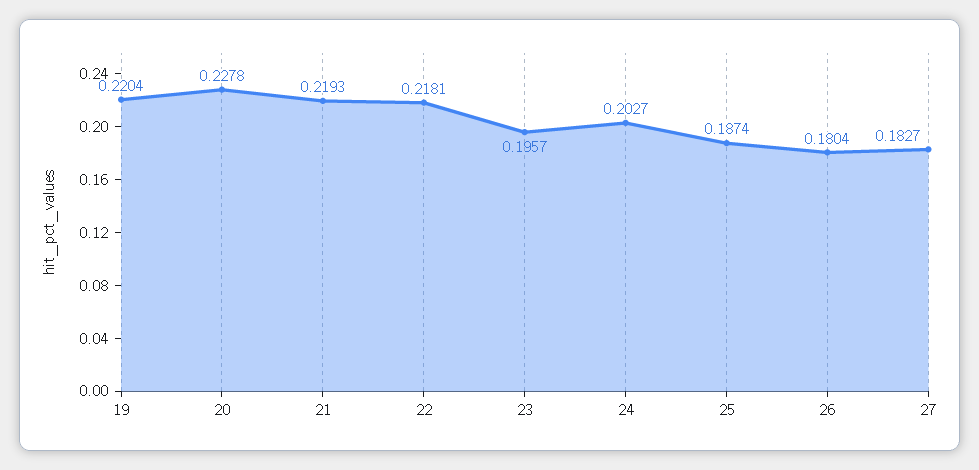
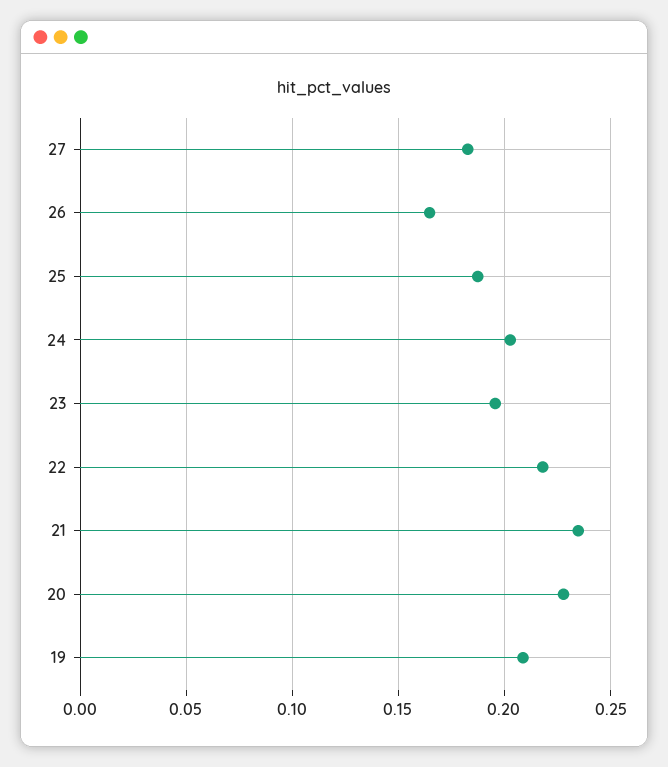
  {
-   "19": 0.2204,
+   "19": 0.21,
    "20": 0.2278,
-   "21": 0.2193,
+   "21": 0.235,
    "22": 0.2181,
    "23": 0.1957,
    "24": 0.2027,
    "25": 0.1874,
-   "26": 0.1804,
+   "26": 0.165,
    "27": 0.1827
  }

